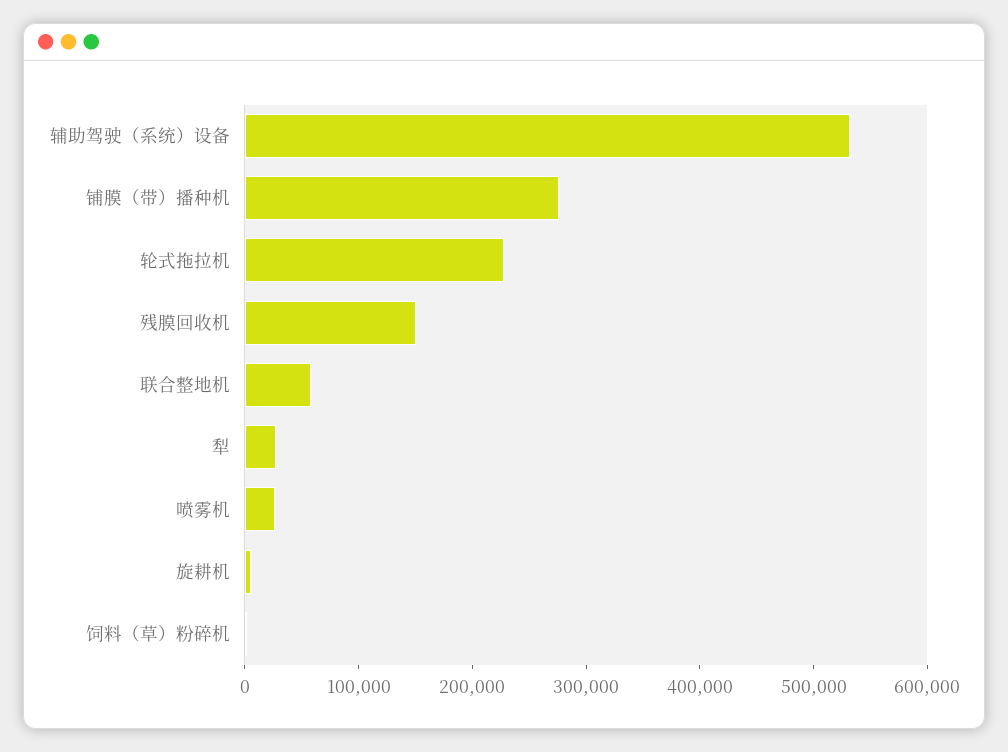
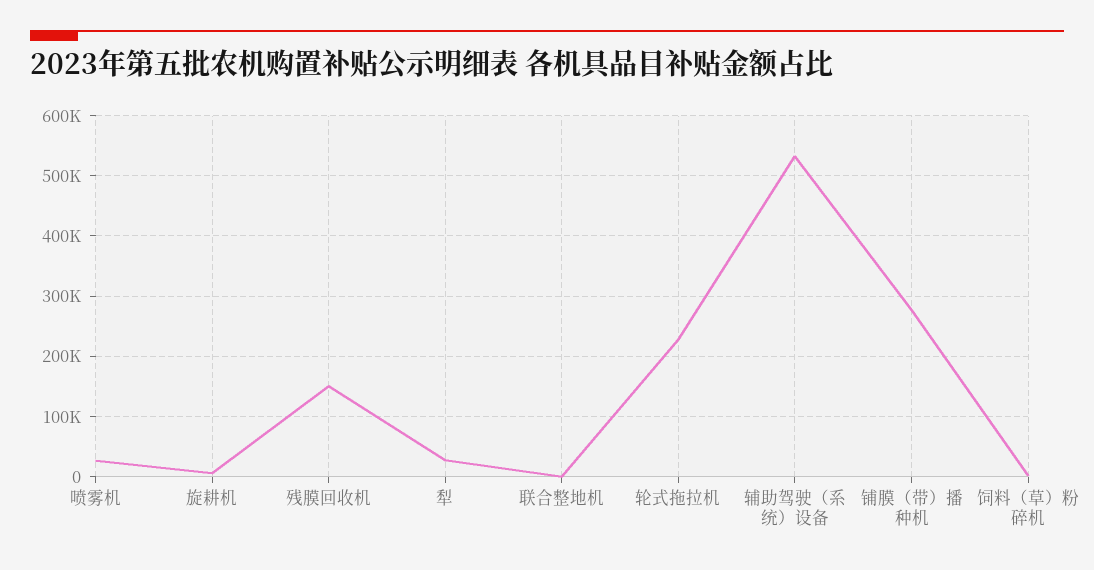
  {
    "辅助驾驶（系统）设备": 530000,
    "铺膜（带）播种机": 280000,
    "轮式拖拉机": 230000,
    "残膜回收机": 150000,
-   "联合整地机": 60000,
+   "联合整地机": 0,
    "犁": 30000,
    "喷雾机": 30000,
    "旋耕机": 10000,
    "饲料（草）粉碎机": 0
  }

